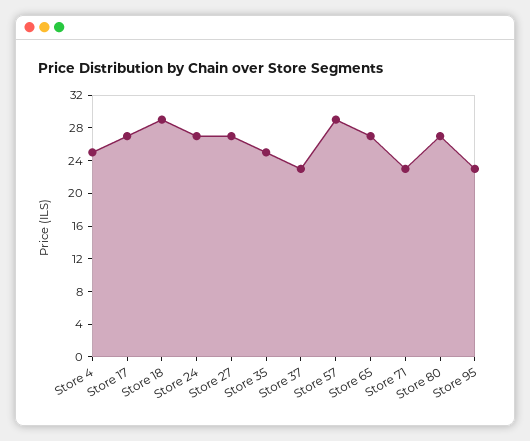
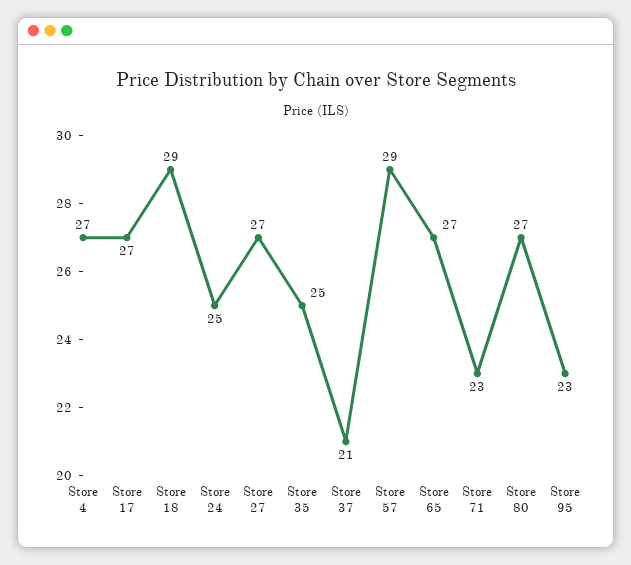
  {
-   "Store 4": 25,
+   "Store 4": 27,
    "Store 17": 27,
    "Store 18": 29,
-   "Store 24": 27,
+   "Store 24": 25,
    "Store 27": 27,
    "Store 35": 25,
-   "Store 37": 23,
+   "Store 37": 21,
    "Store 57": 29,
    "Store 65": 27,
    "Store 71": 23,
    "Store 80": 27,
    "Store 95": 23
  }

